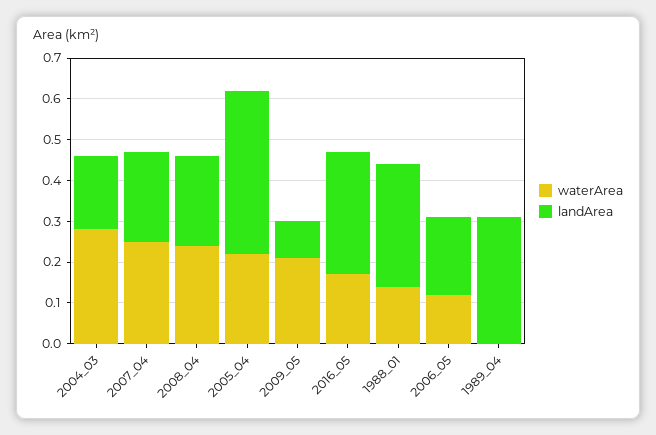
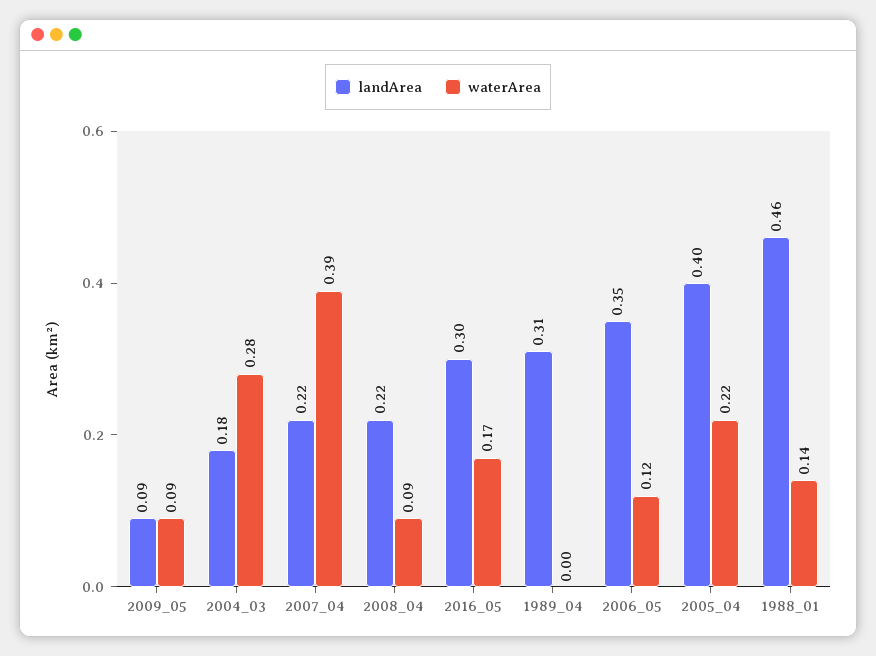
  {
    "waterArea": {
      "2004_03": 0.28,
-     "2007_04": 0.25,
+     "2007_04": 0.39,
-     "2008_04": 0.25,
+     "2008_04": 0.09,
      "2005_04": 0.22,
-     "2009_05": 0.2,
+     "2009_05": 0.09,
      "2016_05": 0.17,
      "1988_01": 0.14,
      "2006_05": 0.12,
      "1989_04": 0
    },
    "landArea": {
      "2004_03": 0.18,
      "2007_04": 0.22,
      "2008_04": 0.22,
      "2005_04": 0.4,
      "2009_05": 0.09,
      "2016_05": 0.3,
-     "1988_01": 0.3,
+     "1988_01": 0.46,
-     "2006_05": 0.2,
+     "2006_05": 0.35,
      "1989_04": 0.31
    }
  }

